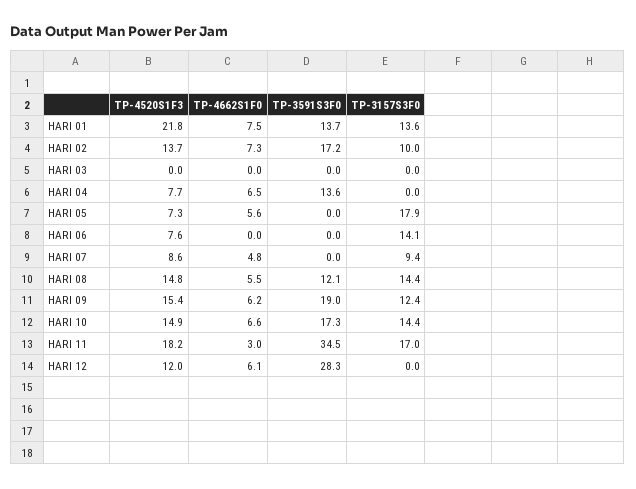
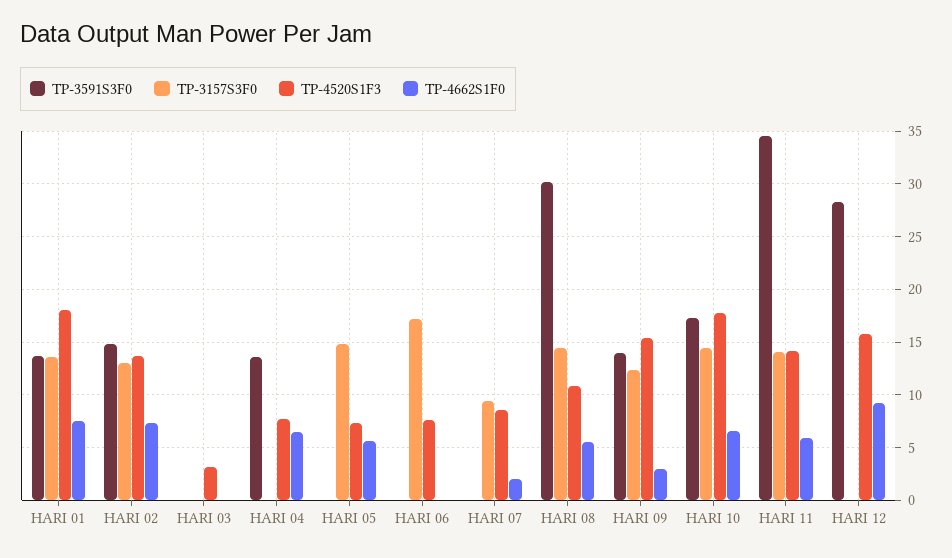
  {
    "TP-4520S1F3": {
-     "HARI 01": 21.8,
+     "HARI 01": 18,
      "HARI 02": 13.7,
-     "HARI 03": 0,
+     "HARI 03": 3,
      "HARI 04": 7.7,
      "HARI 05": 7.3,
      "HARI 06": 7.6,
      "HARI 07": 8.6,
-     "HARI 08": 14.8,
+     "HARI 08": 11,
      "HARI 09": 15.4,
-     "HARI 10": 14.9,
+     "HARI 10": 18,
-     "HARI 11": 18.2,
+     "HARI 11": 14,
-     "HARI 12": 12
+     "HARI 12": 16
    },
    "TP-4662S1F0": {
      "HARI 01": 7.5,
      "HARI 02": 7.3,
      "HARI 03": 0,
      "HARI 04": 6.5,
      "HARI 05": 5.6,
      "HARI 06": 0,
-     "HARI 07": 4.8,
+     "HARI 07": 2,
      "HARI 08": 5.5,
-     "HARI 09": 6.2,
+     "HARI 09": 3,
      "HARI 10": 6.6,
-     "HARI 11": 3,
+     "HARI 11": 6,
-     "HARI 12": 6.1
+     "HARI 12": 9
    },
    "TP-3591S3F0": {
      "HARI 01": 13.7,
-     "HARI 02": 17.2,
+     "HARI 02": 15,
      "HARI 03": 0,
      "HARI 04": 13.6,
      "HARI 05": 0,
      "HARI 06": 0,
      "HARI 07": 0,
-     "HARI 08": 12.1,
+     "HARI 08": 30,
-     "HARI 09": 19,
+     "HARI 09": 14,
      "HARI 10": 17.3,
      "HARI 11": 34.5,
      "HARI 12": 28.3
    },
    "TP-3157S3F0": {
      "HARI 01": 13.6,
-     "HARI 02": 10,
+     "HARI 02": 13,
      "HARI 03": 0,
      "HARI 04": 0,
-     "HARI 05": 17.9,
+     "HARI 05": 15,
-     "HARI 06": 14.1,
+     "HARI 06": 17,
      "HARI 07": 9.4,
      "HARI 08": 14.4,
      "HARI 09": 12.4,
      "HARI 10": 14.4,
-     "HARI 11": 17,
+     "HARI 11": 14,
      "HARI 12": 0
    }
  }

